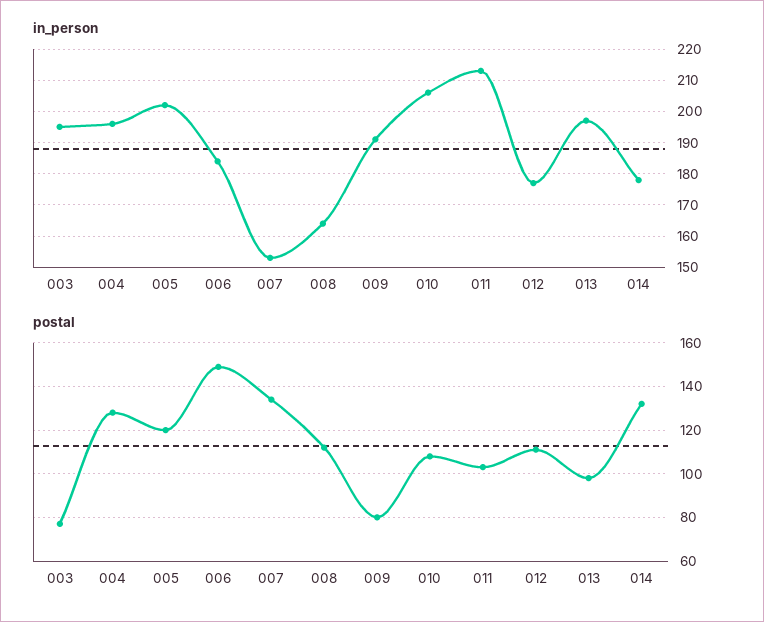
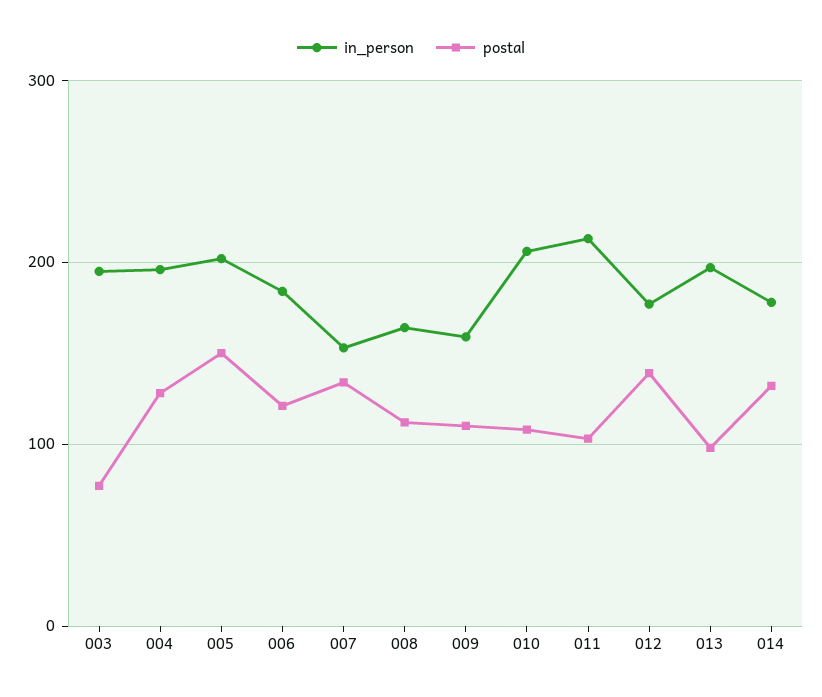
  {
    "in_person": {
      "003": 195,
      "004": 195,
      "005": 200,
      "006": 185,
      "007": 155,
      "008": 165,
-     "009": 190,
+     "009": 160,
      "010": 205,
      "011": 215,
      "012": 175,
      "013": 195,
      "014": 180
    },
    "postal": {
      "003": 75,
      "004": 130,
-     "005": 120,
+     "005": 150,
-     "006": 150,
+     "006": 120,
      "007": 135,
      "008": 110,
-     "009": 80,
+     "009": 110,
      "010": 110,
      "011": 105,
-     "012": 110,
+     "012": 140,
      "013": 100,
      "014": 130
    }
  }

